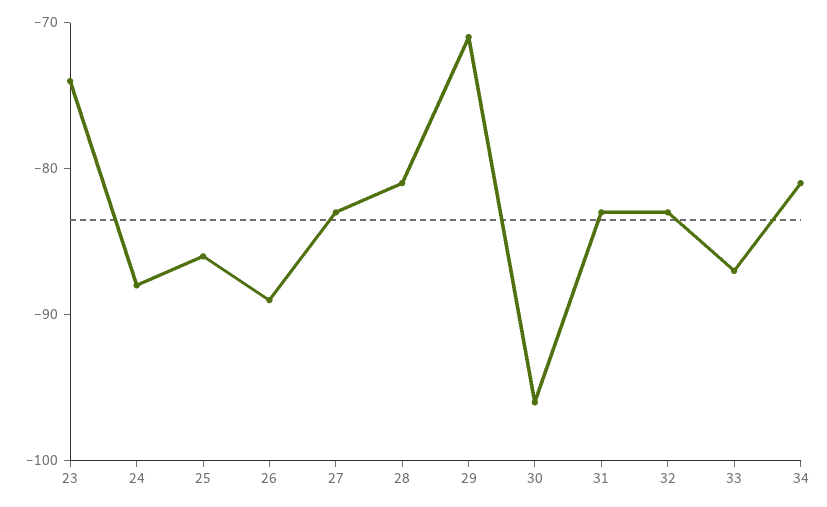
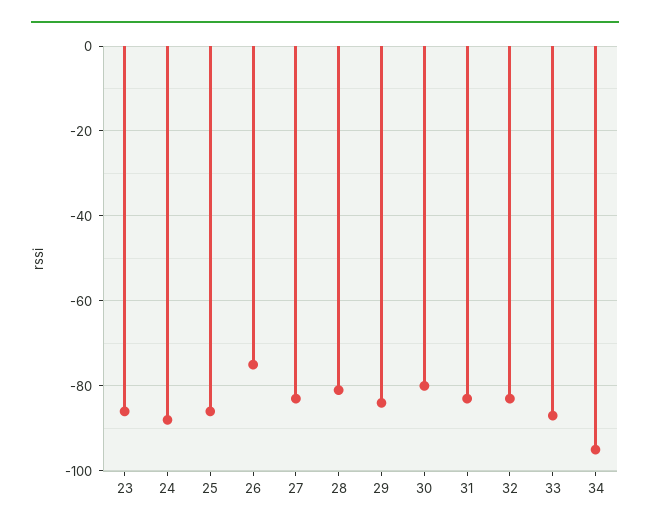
  {
-   "23": -74,
+   "23": -85,
    "24": -88,
    "25": -86,
-   "26": -89,
+   "26": -75,
    "27": -83,
    "28": -81,
-   "29": -71,
+   "29": -85,
-   "30": -96,
+   "30": -80,
    "31": -83,
    "32": -83,
    "33": -87,
-   "34": -81
+   "34": -95
  }

